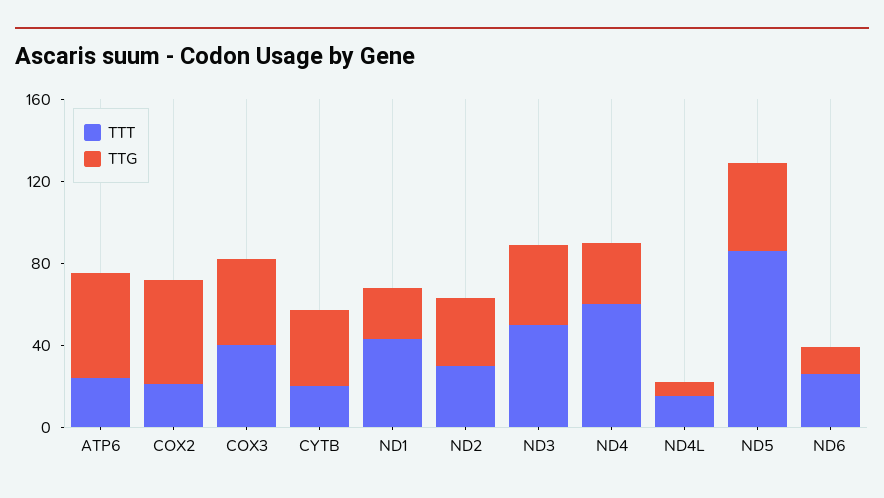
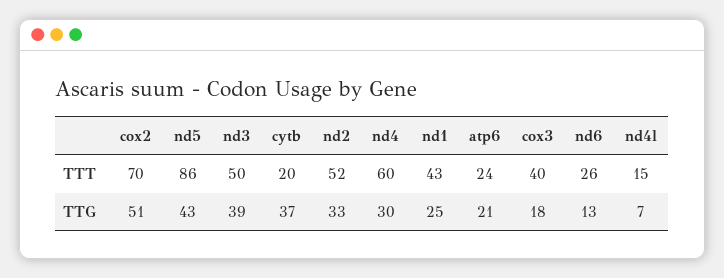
  {
    "TTT": {
      "ATP6": 24,
-     "COX2": 20,
+     "COX2": 70,
      "COX3": 40,
      "CYTB": 20,
      "ND1": 43,
-     "ND2": 30,
+     "ND2": 52,
      "ND3": 50,
      "ND4": 60,
      "ND4L": 15,
      "ND5": 86,
      "ND6": 26
    },
    "TTG": {
-     "ATP6": 50,
+     "ATP6": 21,
      "COX2": 51,
-     "COX3": 40,
+     "COX3": 18,
      "CYTB": 37,
      "ND1": 25,
      "ND2": 33,
      "ND3": 39,
      "ND4": 30,
      "ND4L": 7,
      "ND5": 43,
      "ND6": 13
    }
  }

